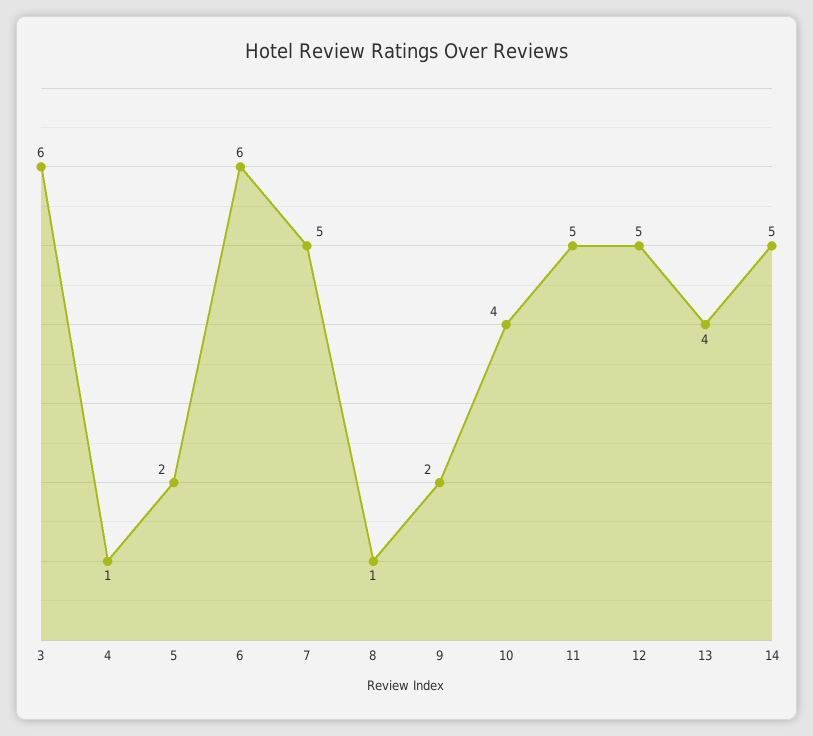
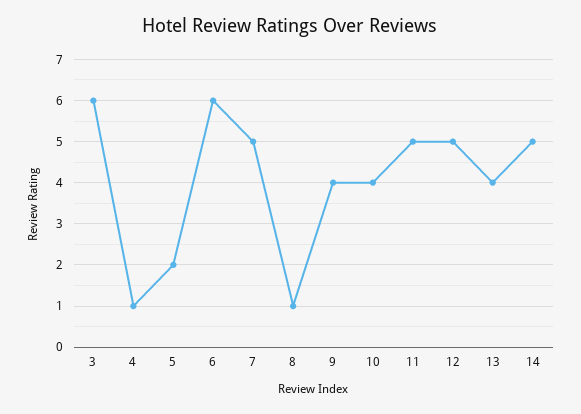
  {
    "3": 6,
    "4": 1,
    "5": 2,
    "6": 6,
    "7": 5,
    "8": 1,
-   "9": 2,
+   "9": 4,
    "10": 4,
    "11": 5,
    "12": 5,
    "13": 4,
    "14": 5
  }

